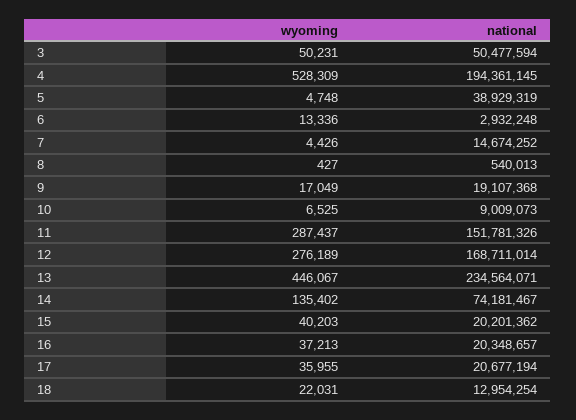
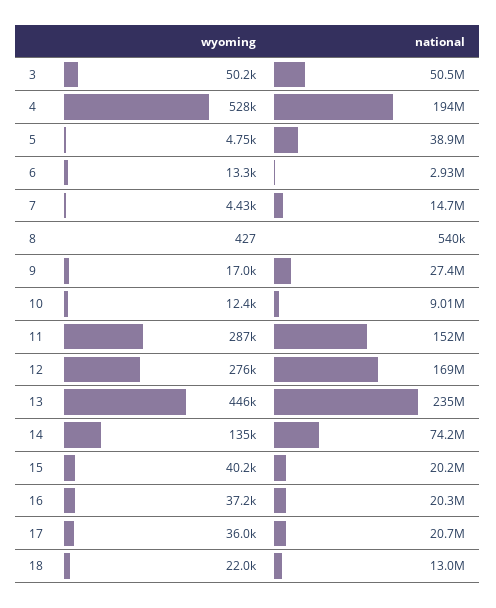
  {
    "wyoming": {
      "3": 50231,
      "4": 528309,
      "5": 4748,
      "6": 13336,
      "7": 4426,
      "8": 427,
      "9": 17049,
-     "10": 6525,
+     "10": 12400,
      "11": 287437,
      "12": 276189,
      "13": 446067,
      "14": 135402,
      "15": 40203,
      "16": 37213,
      "17": 35955,
      "18": 22031
    },
    "national": {
      "3": 50477594,
      "4": 194361145,
      "5": 38929319,
      "6": 2932248,
      "7": 14674252,
      "8": 540013,
-     "9": 19107368,
+     "9": 27400000,
      "10": 9009073,
      "11": 151781326,
      "12": 168711014,
      "13": 234564071,
      "14": 74181467,
      "15": 20201362,
      "16": 20348657,
      "17": 20677194,
      "18": 12954254
    }
  }

